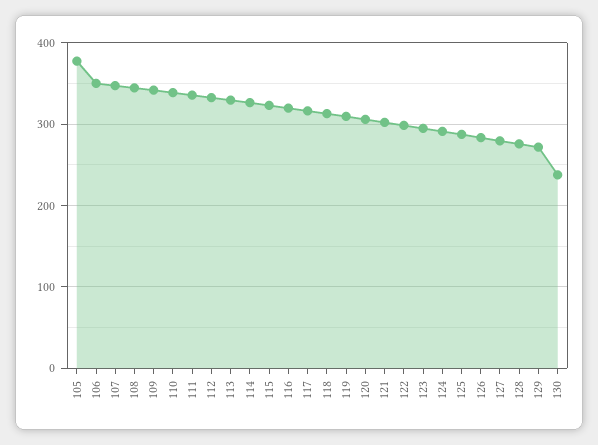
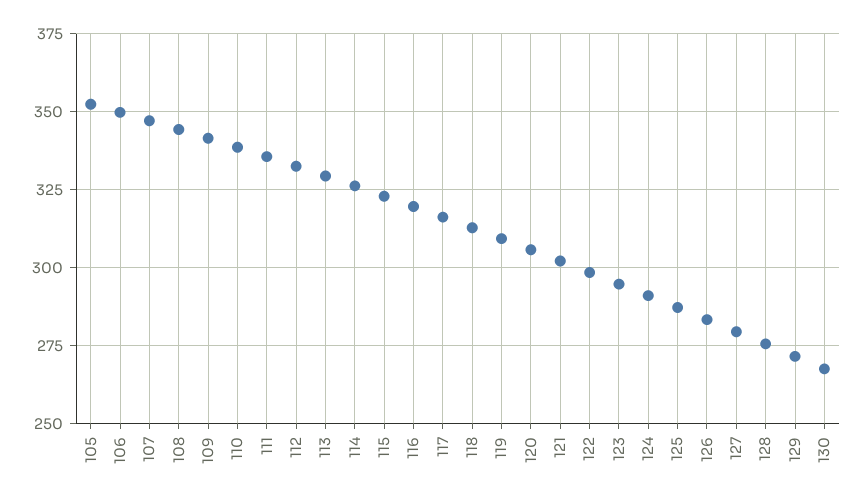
  {
-   "105": 380,
+   "105": 352.5,
    "106": 350,
    "107": 347.5,
    "108": 345,
    "109": 342.5,
    "110": 337.5,
    "111": 335,
    "112": 332.5,
    "113": 330,
    "114": 325,
    "115": 322.5,
    "116": 320,
    "117": 315,
    "118": 312.5,
    "119": 310,
    "120": 305,
    "121": 302.5,
    "122": 297.5,
    "123": 295,
    "124": 290,
    "125": 287.5,
    "126": 282.5,
    "127": 280,
    "128": 275,
    "129": 272.5,
-   "130": 240
+   "130": 267.5
  }

